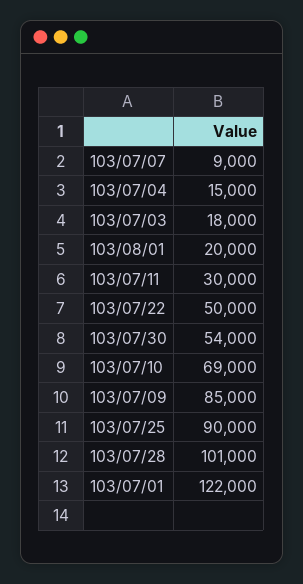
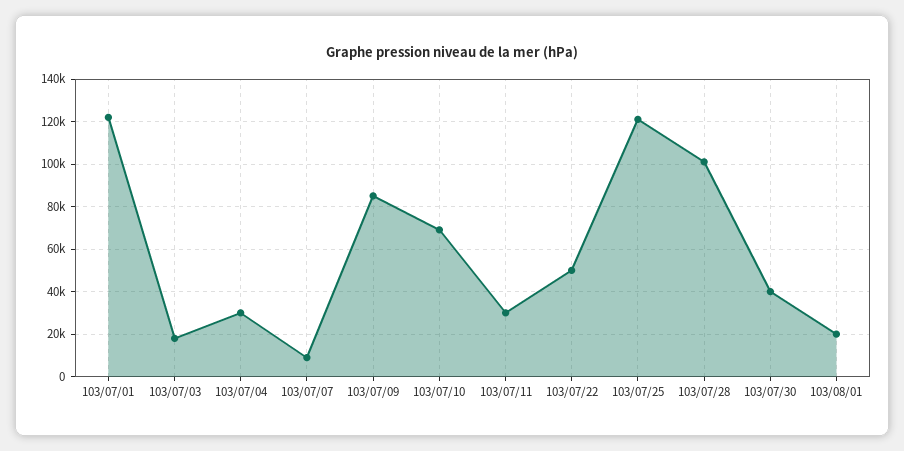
  {
    "103/07/07": 9000,
-   "103/07/04": 15000,
+   "103/07/04": 30000,
    "103/07/03": 18000,
    "103/08/01": 20000,
    "103/07/11": 30000,
    "103/07/22": 50000,
-   "103/07/30": 54000,
+   "103/07/30": 40000,
    "103/07/10": 69000,
    "103/07/09": 85000,
-   "103/07/25": 90000,
+   "103/07/25": 120000,
    "103/07/28": 101000,
    "103/07/01": 122000
  }

